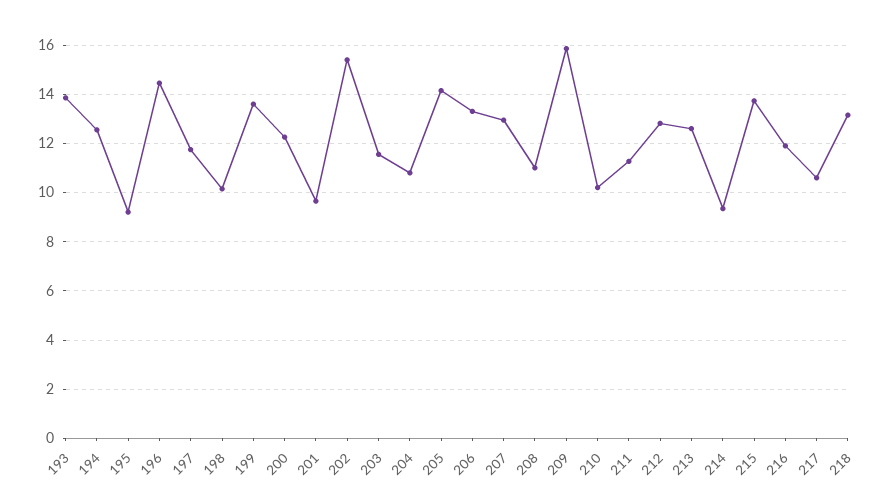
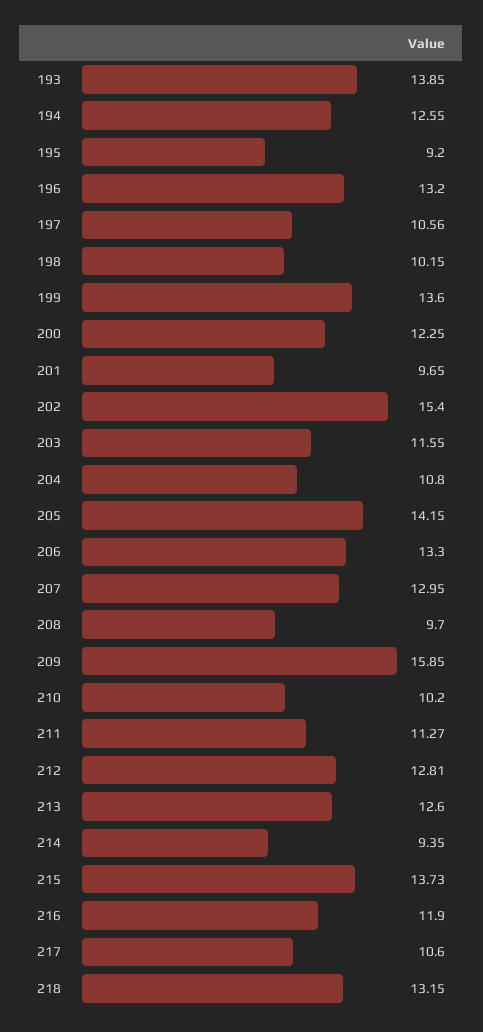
  {
    "193": 13.85,
    "194": 12.55,
    "195": 9.2,
-   "196": 14.5,
+   "196": 13.2,
-   "197": 11.75,
+   "197": 10.56,
    "198": 10.15,
    "199": 13.6,
    "200": 12.25,
    "201": 9.65,
    "202": 15.4,
    "203": 11.55,
    "204": 10.8,
    "205": 14.15,
    "206": 13.3,
    "207": 12.95,
-   "208": 11,
+   "208": 9.7,
    "209": 15.85,
    "210": 10.2,
    "211": 11.27,
    "212": 12.81,
    "213": 12.6,
    "214": 9.35,
    "215": 13.73,
    "216": 11.9,
    "217": 10.6,
    "218": 13.15
  }

